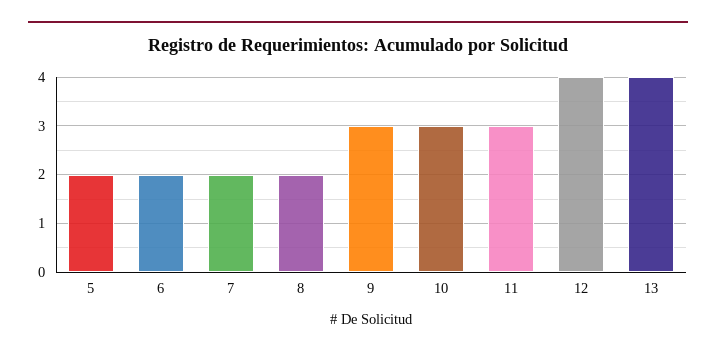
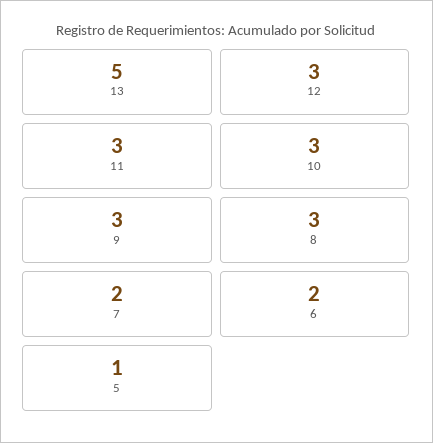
  {
-   "5": 2,
+   "5": 1,
    "6": 2,
    "7": 2,
-   "8": 2,
+   "8": 3,
    "9": 3,
    "10": 3,
    "11": 3,
-   "12": 4,
+   "12": 3,
-   "13": 4
+   "13": 5
  }

